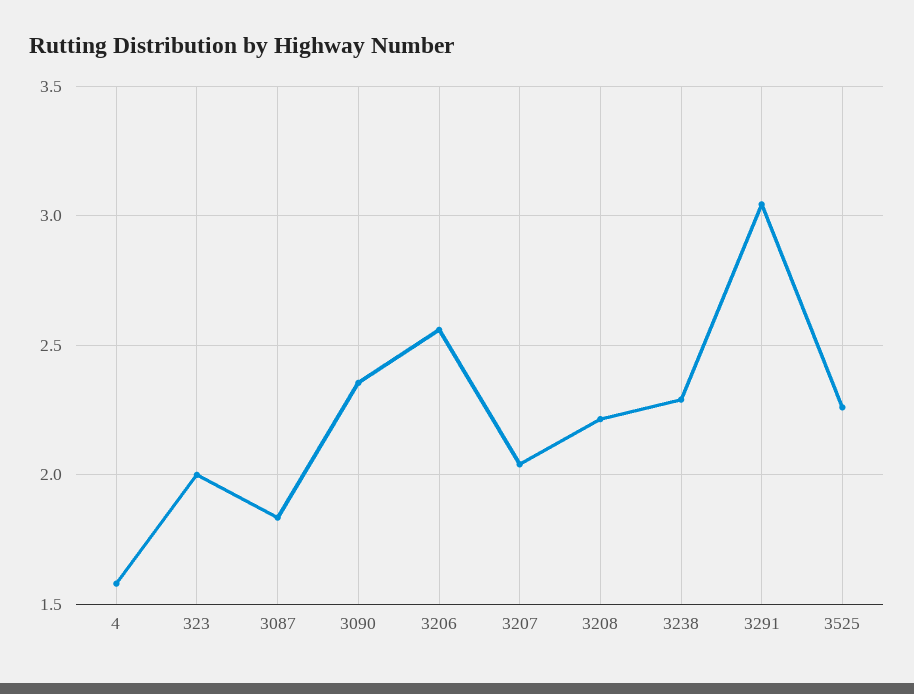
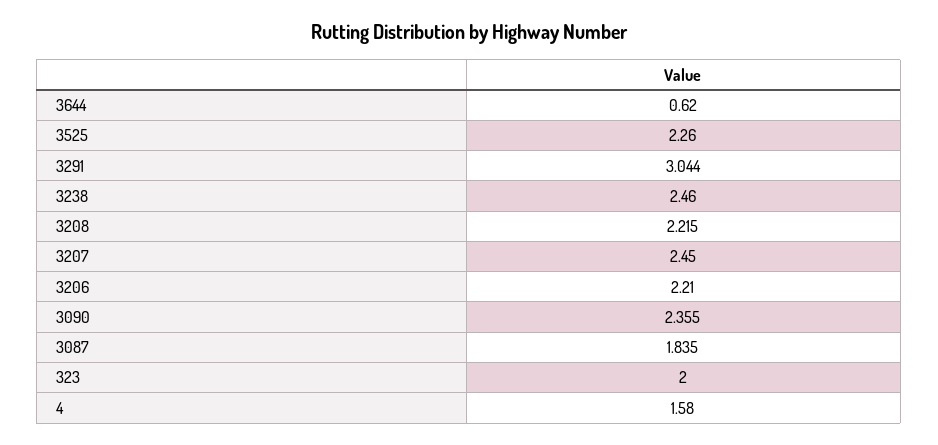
  {
    "4": 1.58,
    "323": 2,
    "3087": 1.835,
    "3090": 2.355,
-   "3206": 2.55,
+   "3206": 2.21,
-   "3207": 2.05,
+   "3207": 2.45,
    "3208": 2.215,
-   "3238": 2.3,
+   "3238": 2.46,
    "3291": 3.044,
-   "3525": 2.26
+   "3525": 2.26,
+   "3644": 0.62
  }

